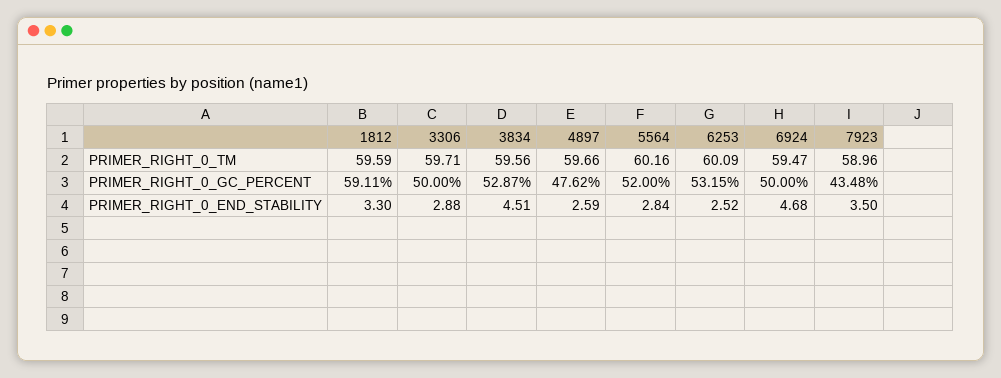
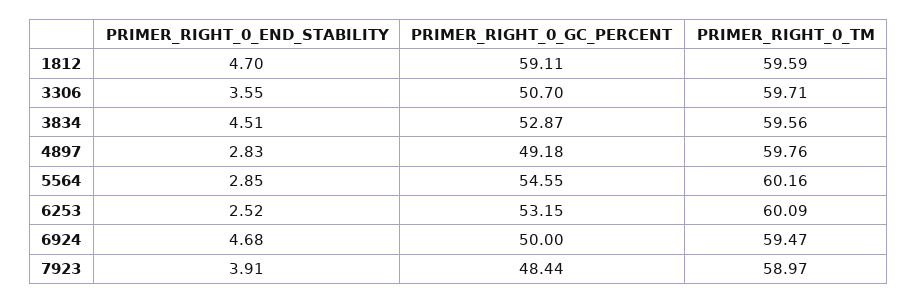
  {
    "1812": {
      "PRIMER_RIGHT_0_TM": 59.59,
      "PRIMER_RIGHT_0_GC_PERCENT": 59.11,
-     "PRIMER_RIGHT_0_END_STABILITY": 3.3
+     "PRIMER_RIGHT_0_END_STABILITY": 4.7
    },
    "3306": {
      "PRIMER_RIGHT_0_TM": 59.71,
-     "PRIMER_RIGHT_0_GC_PERCENT": 50,
+     "PRIMER_RIGHT_0_GC_PERCENT": 50.7,
-     "PRIMER_RIGHT_0_END_STABILITY": 2.88
+     "PRIMER_RIGHT_0_END_STABILITY": 3.55
    },
    "3834": {
      "PRIMER_RIGHT_0_TM": 59.56,
      "PRIMER_RIGHT_0_GC_PERCENT": 52.87,
      "PRIMER_RIGHT_0_END_STABILITY": 4.51
    },
    "4897": {
-     "PRIMER_RIGHT_0_TM": 59.66,
+     "PRIMER_RIGHT_0_TM": 59.76,
-     "PRIMER_RIGHT_0_GC_PERCENT": 47.62,
+     "PRIMER_RIGHT_0_GC_PERCENT": 49.18,
-     "PRIMER_RIGHT_0_END_STABILITY": 2.59
+     "PRIMER_RIGHT_0_END_STABILITY": 2.83
    },
    "5564": {
      "PRIMER_RIGHT_0_TM": 60.16,
-     "PRIMER_RIGHT_0_GC_PERCENT": 52,
+     "PRIMER_RIGHT_0_GC_PERCENT": 54.55,
-     "PRIMER_RIGHT_0_END_STABILITY": 2.84
+     "PRIMER_RIGHT_0_END_STABILITY": 2.85
    },
    "6253": {
      "PRIMER_RIGHT_0_TM": 60.09,
      "PRIMER_RIGHT_0_GC_PERCENT": 53.15,
      "PRIMER_RIGHT_0_END_STABILITY": 2.52
    },
    "6924": {
      "PRIMER_RIGHT_0_TM": 59.47,
      "PRIMER_RIGHT_0_GC_PERCENT": 50,
      "PRIMER_RIGHT_0_END_STABILITY": 4.68
    },
    "7923": {
-     "PRIMER_RIGHT_0_TM": 58.96,
+     "PRIMER_RIGHT_0_TM": 58.97,
-     "PRIMER_RIGHT_0_GC_PERCENT": 43.48,
+     "PRIMER_RIGHT_0_GC_PERCENT": 48.44,
-     "PRIMER_RIGHT_0_END_STABILITY": 3.5
+     "PRIMER_RIGHT_0_END_STABILITY": 3.91
    }
  }

